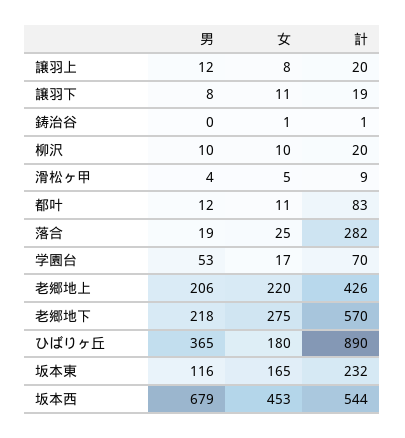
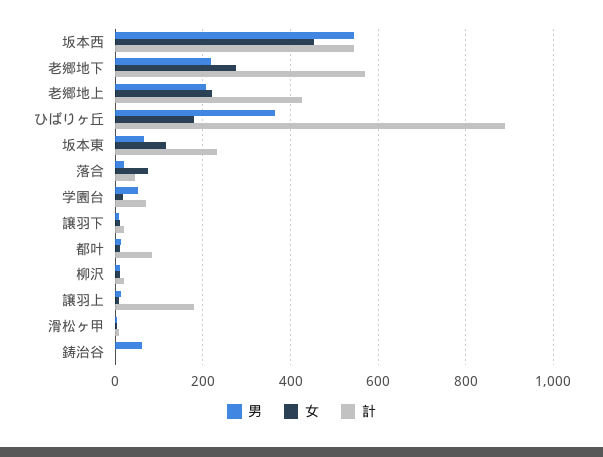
  {
    "男": {
      "譲羽上": 12,
      "譲羽下": 8,
-     "鋳治谷": 0,
+     "鋳治谷": 60,
      "柳沢": 10,
      "滑松ヶ甲": 4,
      "都叶": 12,
      "落合": 19,
      "学園台": 53,
      "老郷地上": 206,
      "老郷地下": 218,
      "ひばりヶ丘": 365,
-     "坂本東": 116,
+     "坂本東": 60,
-     "坂本西": 679
+     "坂本西": 540
    },
    "女": {
      "譲羽上": 8,
      "譲羽下": 11,
      "鋳治谷": 1,
      "柳沢": 10,
      "滑松ヶ甲": 5,
      "都叶": 11,
-     "落合": 25,
+     "落合": 80,
      "学園台": 17,
      "老郷地上": 220,
      "老郷地下": 275,
      "ひばりヶ丘": 180,
-     "坂本東": 165,
+     "坂本東": 120,
      "坂本西": 453
    },
    "計": {
-     "譲羽上": 20,
+     "譲羽上": 180,
      "譲羽下": 19,
      "鋳治谷": 1,
      "柳沢": 20,
      "滑松ヶ甲": 9,
      "都叶": 83,
-     "落合": 282,
+     "落合": 40,
      "学園台": 70,
      "老郷地上": 426,
      "老郷地下": 570,
      "ひばりヶ丘": 890,
      "坂本東": 232,
      "坂本西": 544
    }
  }

